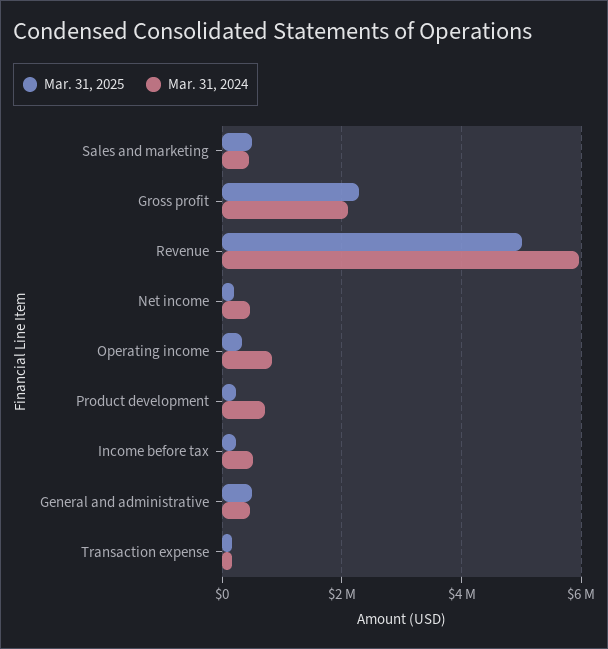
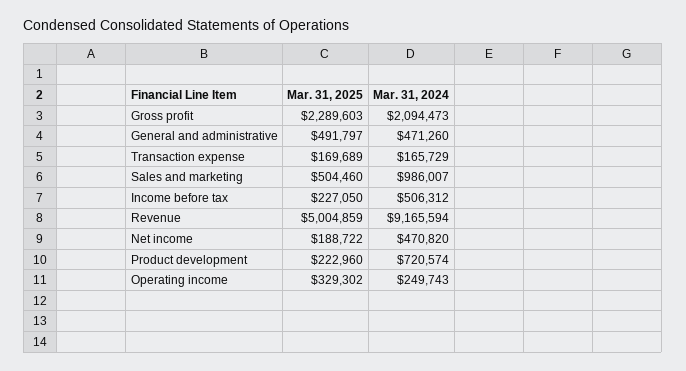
  {
    "Mar. 31, 2025": {
      "Sales and marketing": 504460,
      "Gross profit": 2289603,
      "Revenue": 5004859,
      "Net income": 188722,
      "Operating income": 329302,
      "Product development": 222960,
      "Income before tax": 227050,
      "General and administrative": 491797,
      "Transaction expense": 169689
    },
    "Mar. 31, 2024": {
-     "Sales and marketing": 400000,
+     "Sales and marketing": 986007,
      "Gross profit": 2094473,
-     "Revenue": 6000000,
+     "Revenue": 9165594,
      "Net income": 470820,
-     "Operating income": 800000,
+     "Operating income": 249743,
      "Product development": 720574,
      "Income before tax": 506312,
      "General and administrative": 471260,
      "Transaction expense": 165729
    }
  }

